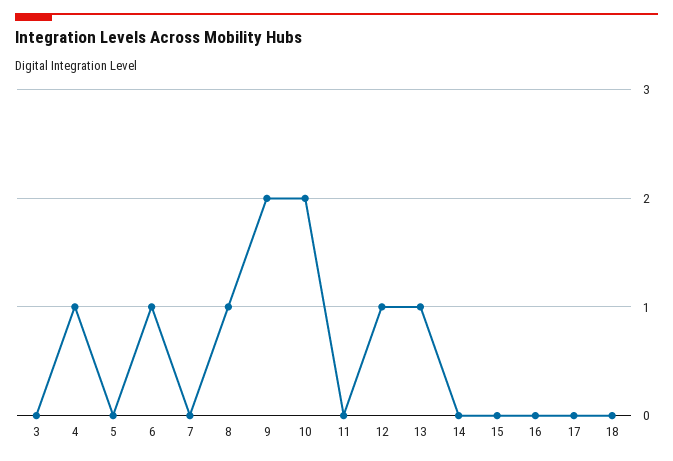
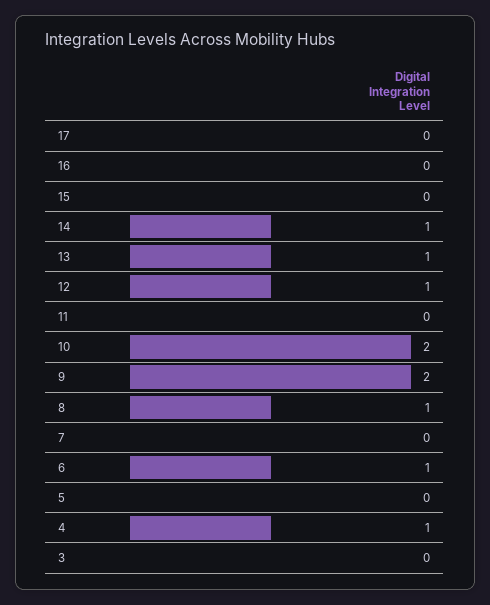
  {
    "3": 0,
    "4": 1,
    "5": 0,
    "6": 1,
    "7": 0,
    "8": 1,
    "9": 2,
    "10": 2,
    "11": 0,
    "12": 1,
    "13": 1,
-   "14": 0,
+   "14": 1,
    "15": 0,
    "16": 0,
-   "17": 0,
+   "17": 0
-   "18": 0
  }

